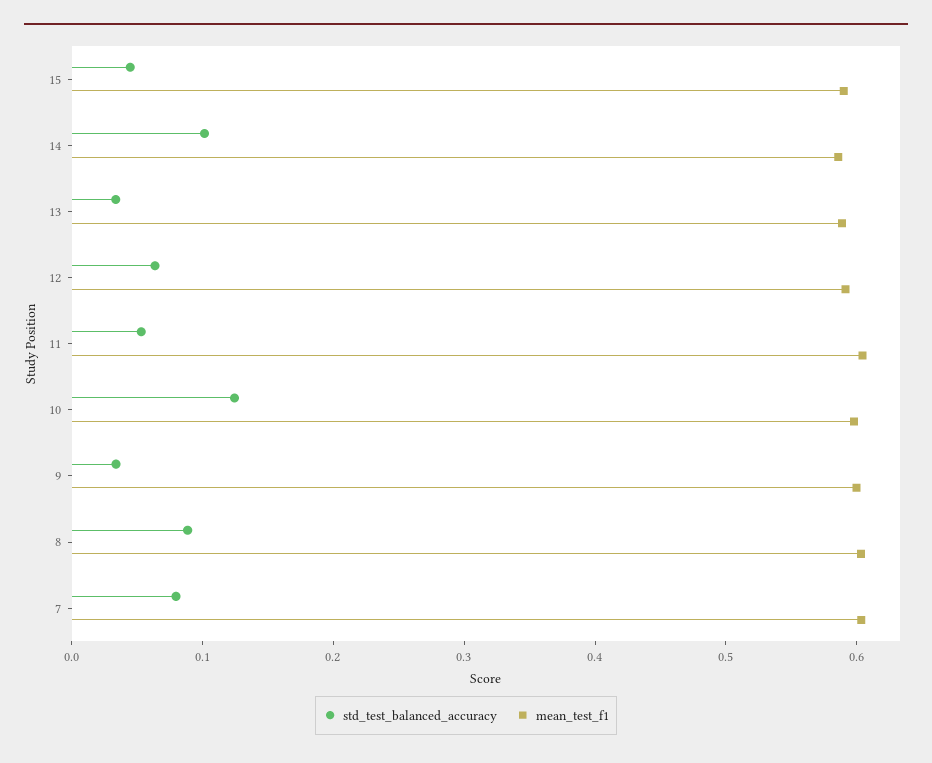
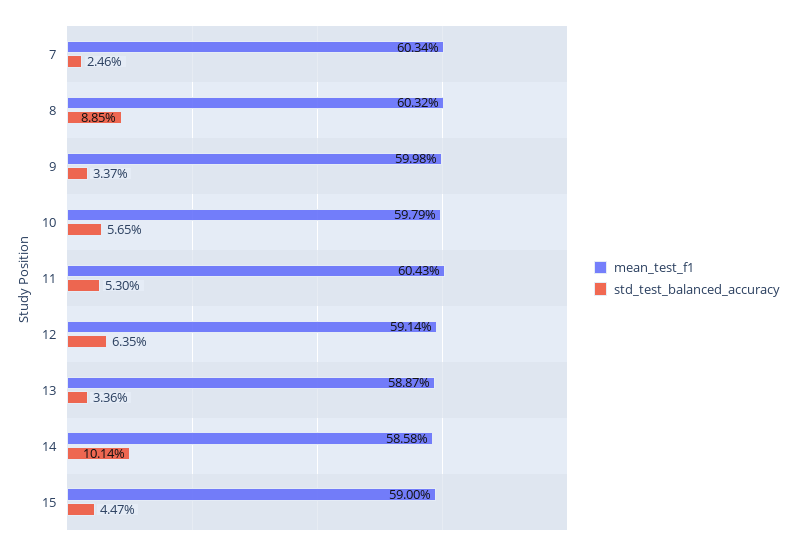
  {
    "std_test_balanced_accuracy": {
      "15": 0.0447,
      "14": 0.1014,
      "13": 0.0336,
      "12": 0.0635,
      "11": 0.053,
-     "10": 0.12,
+     "10": 0.0565,
      "9": 0.0337,
      "8": 0.0885,
-     "7": 0.08
+     "7": 0.0246
    },
    "mean_test_f1": {
      "15": 0.59,
      "14": 0.5858,
      "13": 0.5887,
      "12": 0.5914,
      "11": 0.6043,
      "10": 0.5979,
      "9": 0.5998,
      "8": 0.6032,
      "7": 0.6034
    }
  }

